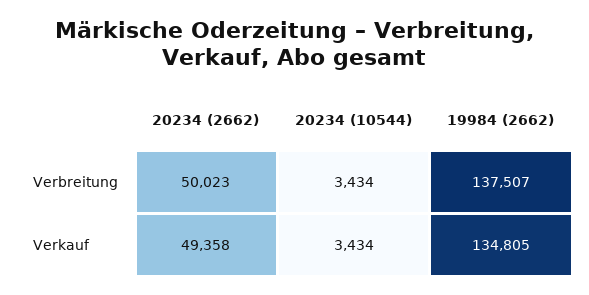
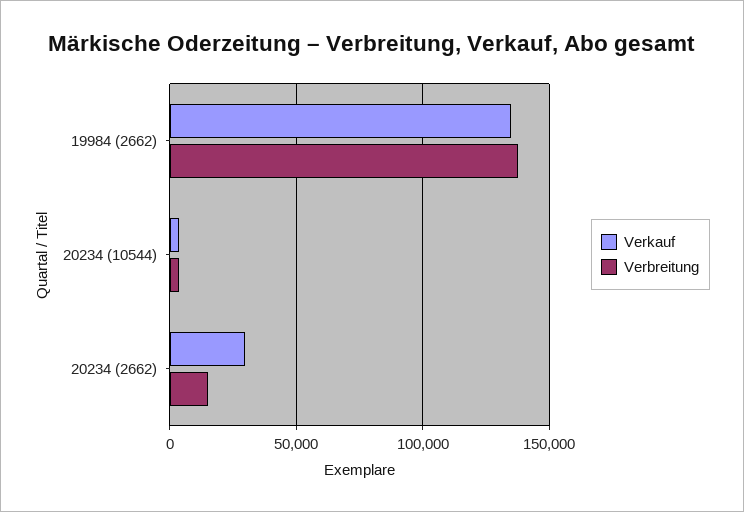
  {
    "Verbreitung": {
-     "20234 (2662)": 50023,
+     "20234 (2662)": 15000,
      "20234 (10544)": 3434,
      "19984 (2662)": 137507
    },
    "Verkauf": {
-     "20234 (2662)": 49358,
+     "20234 (2662)": 30000,
      "20234 (10544)": 3434,
      "19984 (2662)": 134805
    }
  }

